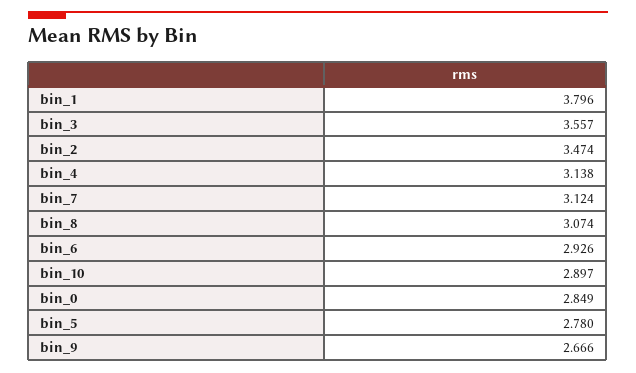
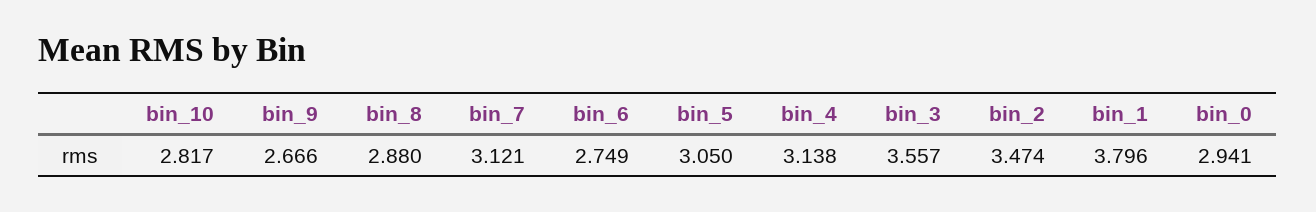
  {
    "bin_1": 3.796,
    "bin_3": 3.557,
    "bin_2": 3.474,
    "bin_4": 3.138,
-   "bin_7": 3.124,
+   "bin_7": 3.121,
-   "bin_8": 3.074,
+   "bin_8": 2.88,
-   "bin_6": 2.926,
+   "bin_6": 2.749,
-   "bin_10": 2.897,
+   "bin_10": 2.817,
-   "bin_0": 2.849,
+   "bin_0": 2.941,
-   "bin_5": 2.78,
+   "bin_5": 3.05,
    "bin_9": 2.666
  }

